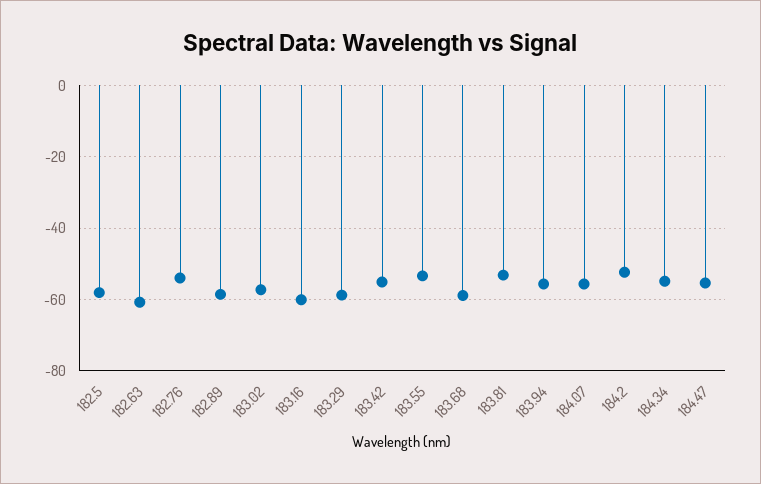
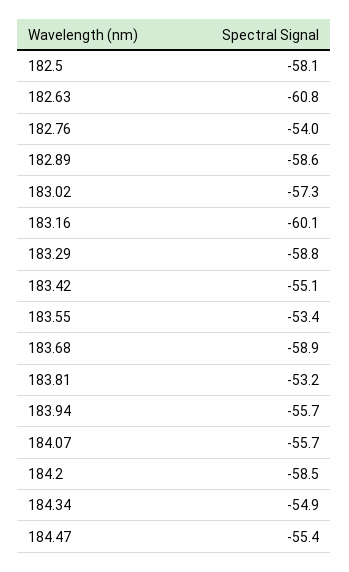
  {
    "182.5": -58.1,
    "182.63": -60.8,
    "182.76": -54,
    "182.89": -58.6,
    "183.02": -57.3,
    "183.16": -60.1,
    "183.29": -58.8,
    "183.42": -55.1,
    "183.55": -53.4,
    "183.68": -58.9,
    "183.81": -53.2,
    "183.94": -55.7,
    "184.07": -55.7,
-   "184.2": -52,
+   "184.2": -58.5,
    "184.34": -54.9,
    "184.47": -55.4
  }

